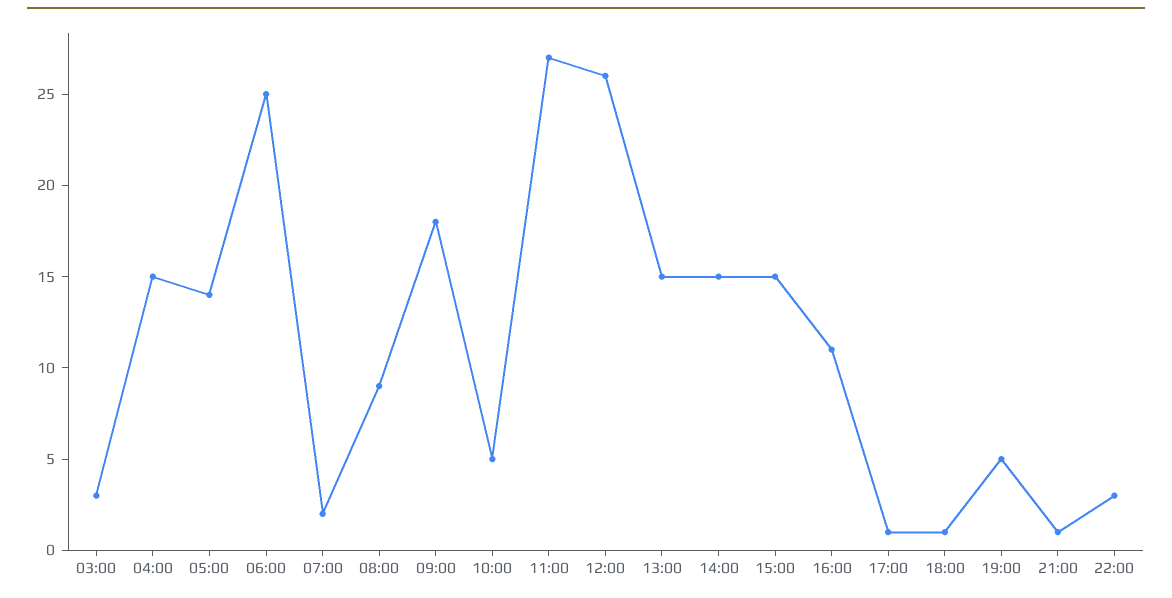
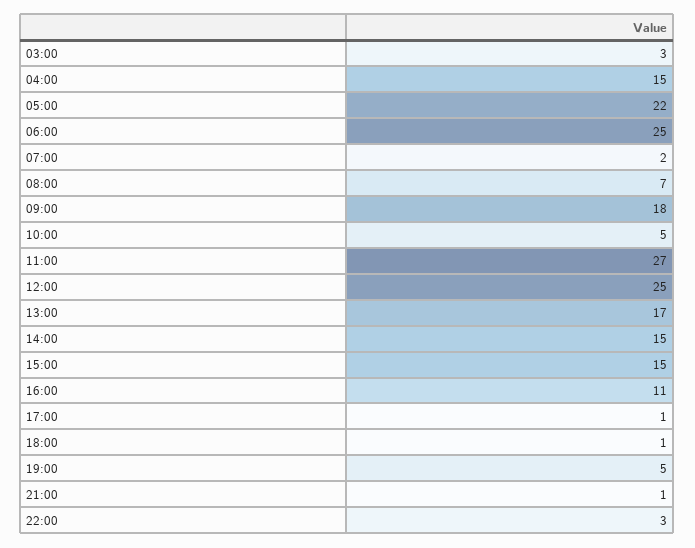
  {
    "03:00": 3,
    "04:00": 15,
-   "05:00": 14,
+   "05:00": 22,
    "06:00": 25,
    "07:00": 2,
-   "08:00": 9,
+   "08:00": 7,
    "09:00": 18,
    "10:00": 5,
    "11:00": 27,
-   "12:00": 26,
+   "12:00": 25,
-   "13:00": 15,
+   "13:00": 17,
    "14:00": 15,
    "15:00": 15,
    "16:00": 11,
    "17:00": 1,
    "18:00": 1,
    "19:00": 5,
    "21:00": 1,
    "22:00": 3
  }

